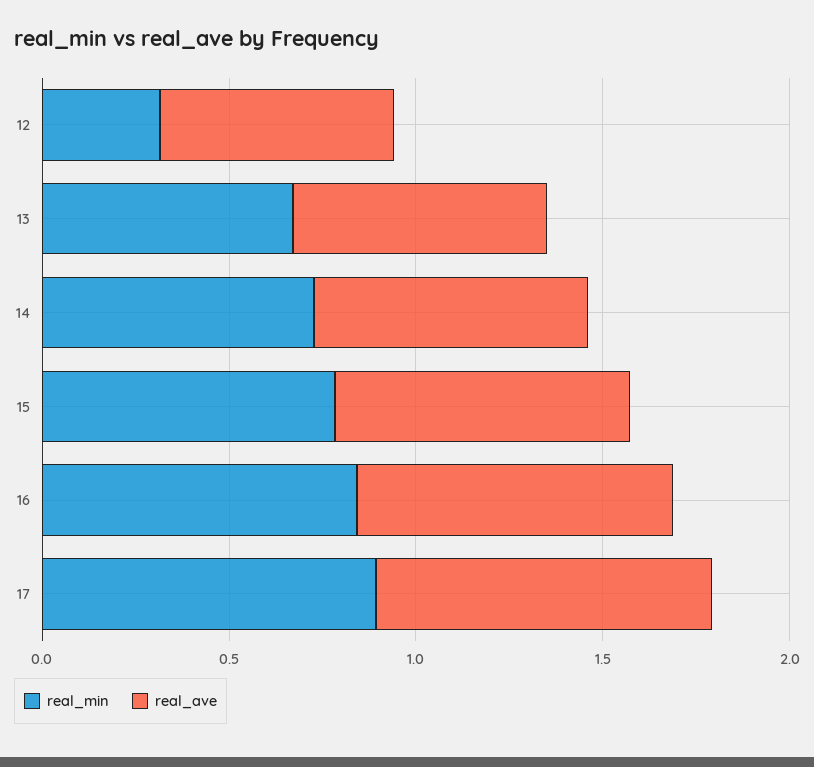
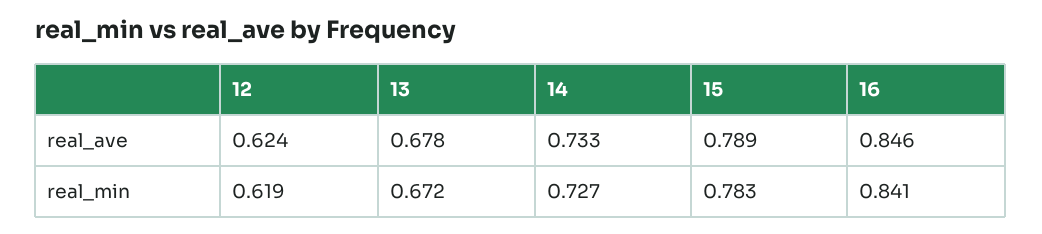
  {
    "real_min": {
-     "12": 0.3,
+     "12": 0.619,
      "13": 0.672,
      "14": 0.727,
      "15": 0.783,
-     "16": 0.841,
+     "16": 0.841
-     "17": 0.9
    },
    "real_ave": {
      "12": 0.624,
      "13": 0.678,
      "14": 0.733,
      "15": 0.789,
-     "16": 0.846,
+     "16": 0.846
-     "17": 0.9
    }
  }

